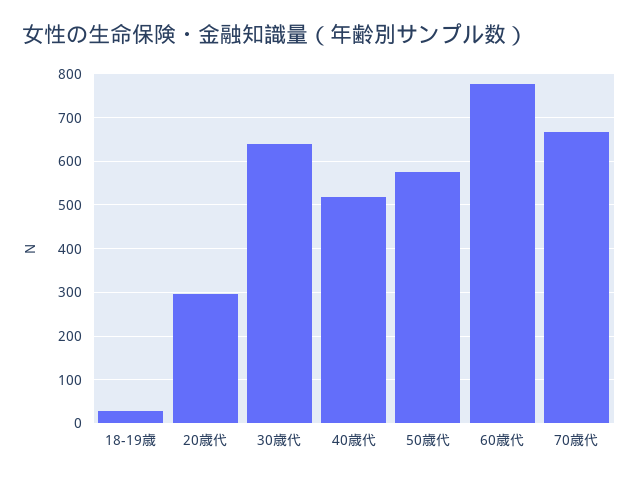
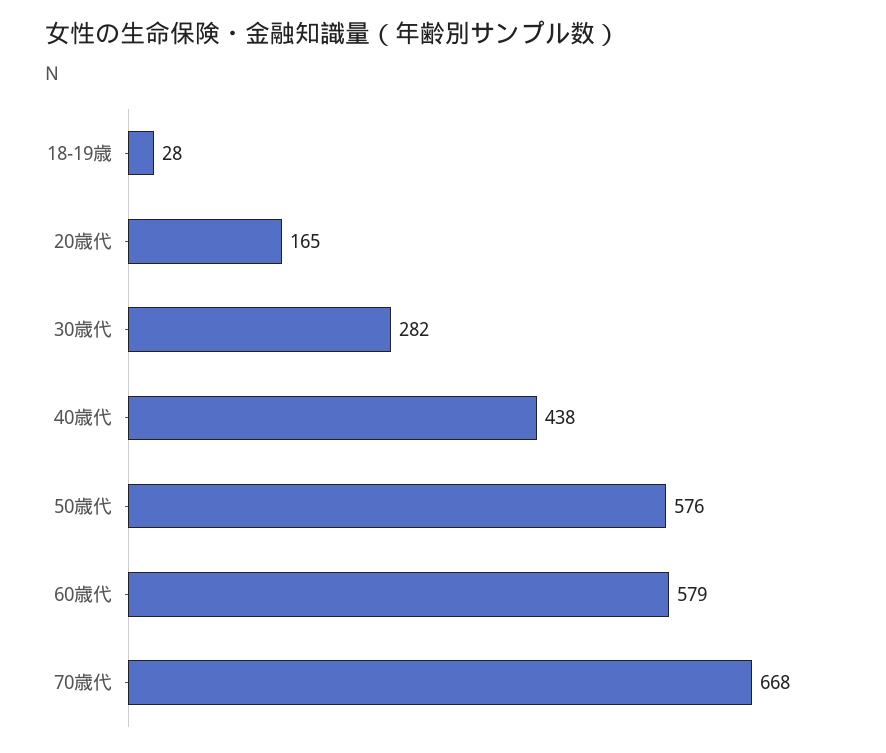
  {
    "18-19歳": 28,
-   "20歳代": 300,
+   "20歳代": 165,
-   "30歳代": 640,
+   "30歳代": 282,
-   "40歳代": 520,
+   "40歳代": 438,
    "50歳代": 576,
-   "60歳代": 780,
+   "60歳代": 579,
    "70歳代": 668
  }

